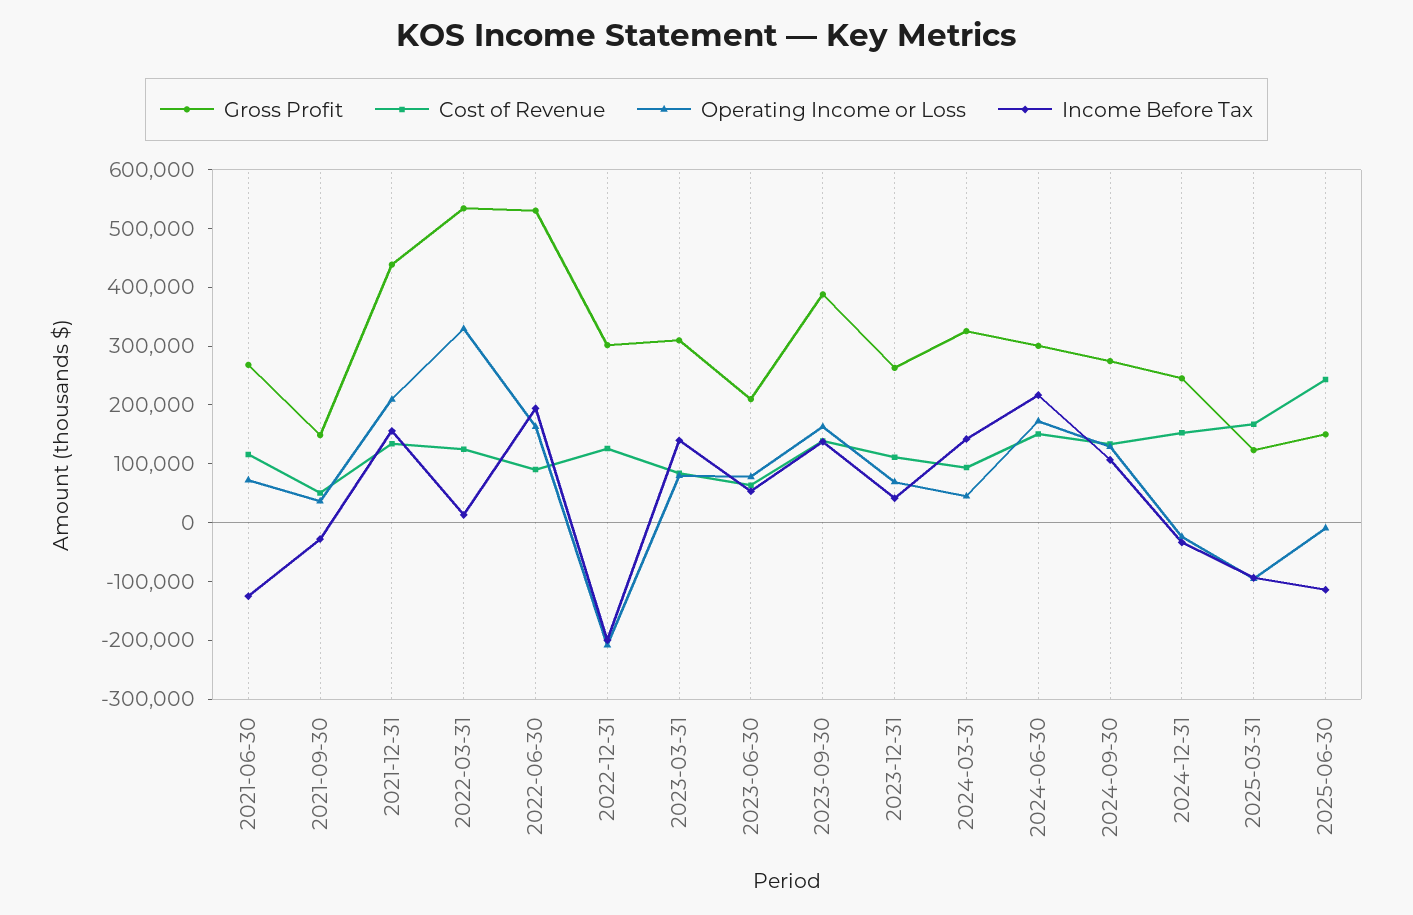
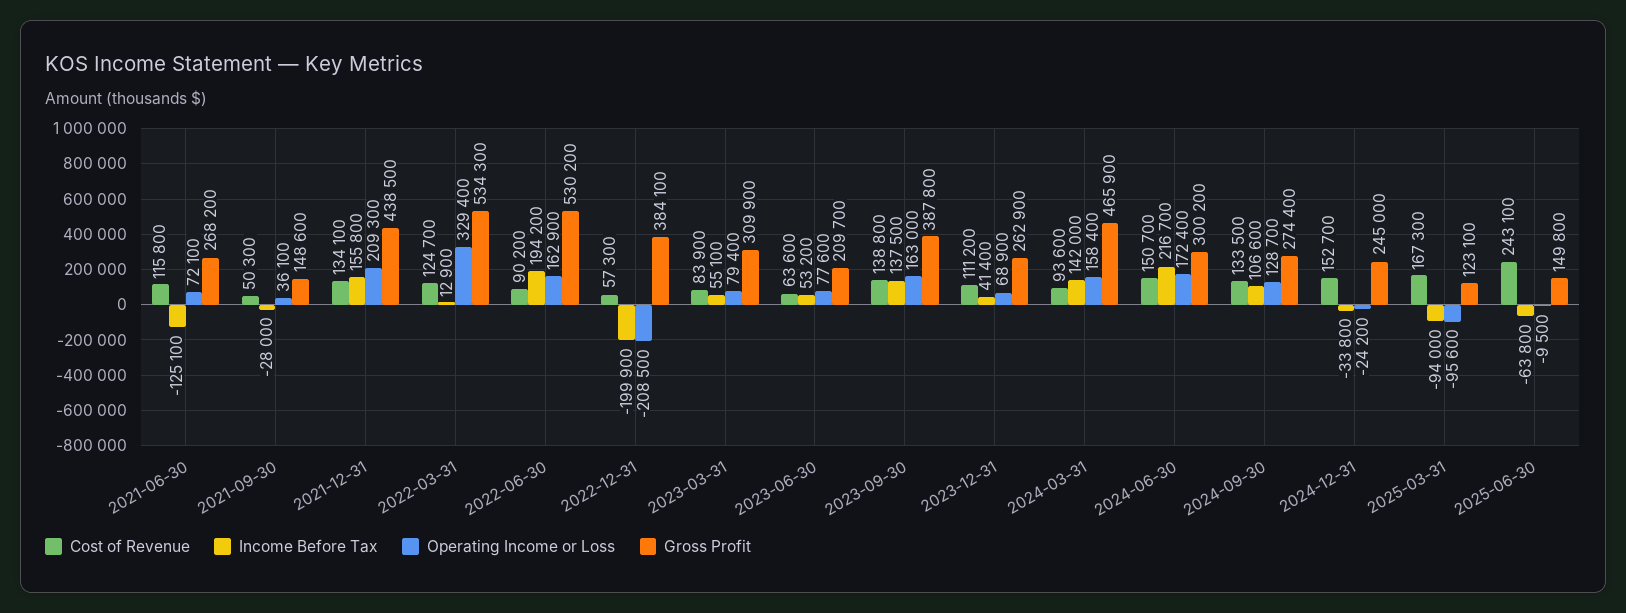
  {
    "Gross Profit": {
      "2021-06-30": 268200,
      "2021-09-30": 148600,
      "2021-12-31": 438500,
      "2022-03-31": 534300,
      "2022-06-30": 530200,
-     "2022-12-31": 300000,
+     "2022-12-31": 384100,
      "2023-03-31": 309900,
      "2023-06-30": 209700,
      "2023-09-30": 387800,
      "2023-12-31": 262900,
-     "2024-03-31": 320000,
+     "2024-03-31": 465900,
      "2024-06-30": 300200,
      "2024-09-30": 274400,
      "2024-12-31": 245000,
      "2025-03-31": 123100,
      "2025-06-30": 149800
    },
    "Cost of Revenue": {
      "2021-06-30": 115800,
      "2021-09-30": 50300,
      "2021-12-31": 134100,
      "2022-03-31": 124700,
      "2022-06-30": 90200,
-     "2022-12-31": 120000,
+     "2022-12-31": 57300,
      "2023-03-31": 83900,
      "2023-06-30": 63600,
      "2023-09-30": 138800,
      "2023-12-31": 111200,
      "2024-03-31": 93600,
      "2024-06-30": 150700,
      "2024-09-30": 133500,
      "2024-12-31": 152700,
      "2025-03-31": 167300,
      "2025-06-30": 243100
    },
    "Operating Income or Loss": {
      "2021-06-30": 72100,
      "2021-09-30": 36100,
      "2021-12-31": 209300,
      "2022-03-31": 329400,
      "2022-06-30": 162900,
      "2022-12-31": -208500,
      "2023-03-31": 79400,
      "2023-06-30": 77600,
      "2023-09-30": 163000,
      "2023-12-31": 68900,
-     "2024-03-31": 40000,
+     "2024-03-31": 158400,
      "2024-06-30": 172400,
      "2024-09-30": 128700,
      "2024-12-31": -24200,
      "2025-03-31": -95600,
      "2025-06-30": -9500
    },
    "Income Before Tax": {
      "2021-06-30": -125100,
      "2021-09-30": -28000,
      "2021-12-31": 155800,
      "2022-03-31": 12900,
      "2022-06-30": 194200,
      "2022-12-31": -199900,
-     "2023-03-31": 140000,
+     "2023-03-31": 55100,
      "2023-06-30": 53200,
      "2023-09-30": 137500,
      "2023-12-31": 41400,
      "2024-03-31": 142000,
      "2024-06-30": 216700,
      "2024-09-30": 106600,
      "2024-12-31": -33800,
      "2025-03-31": -94000,
-     "2025-06-30": -120000
+     "2025-06-30": -63800
    }
  }

